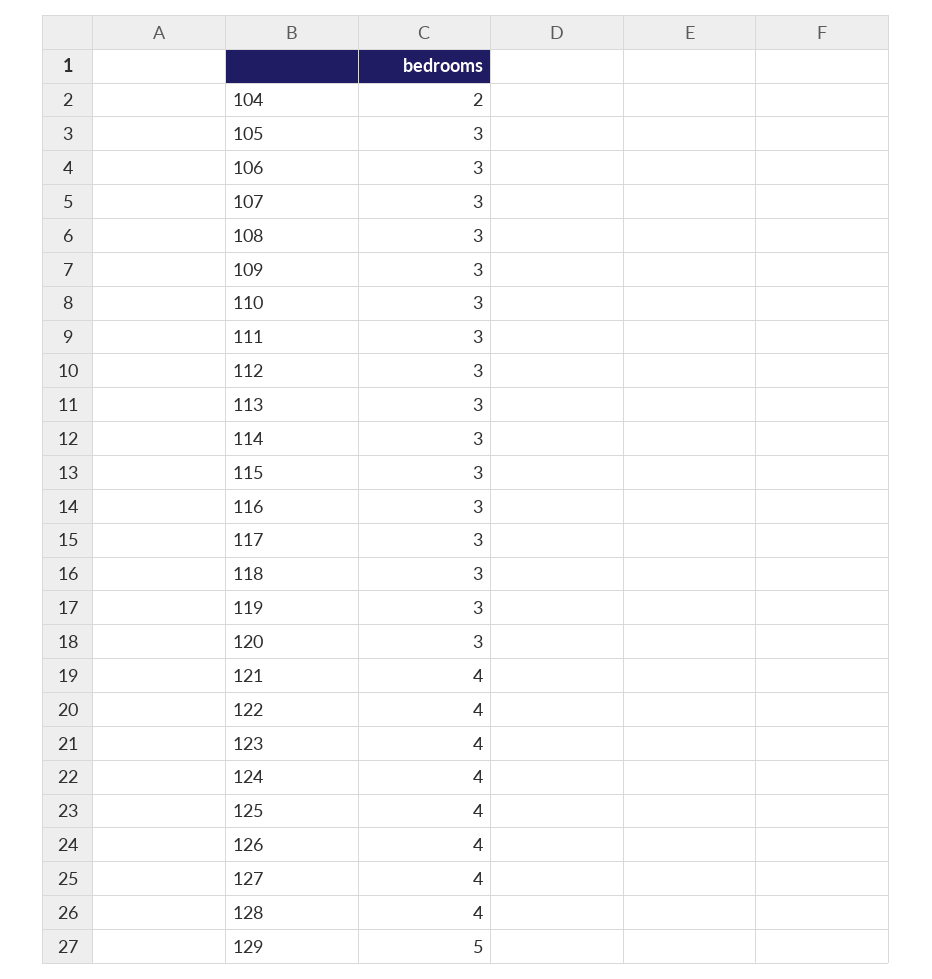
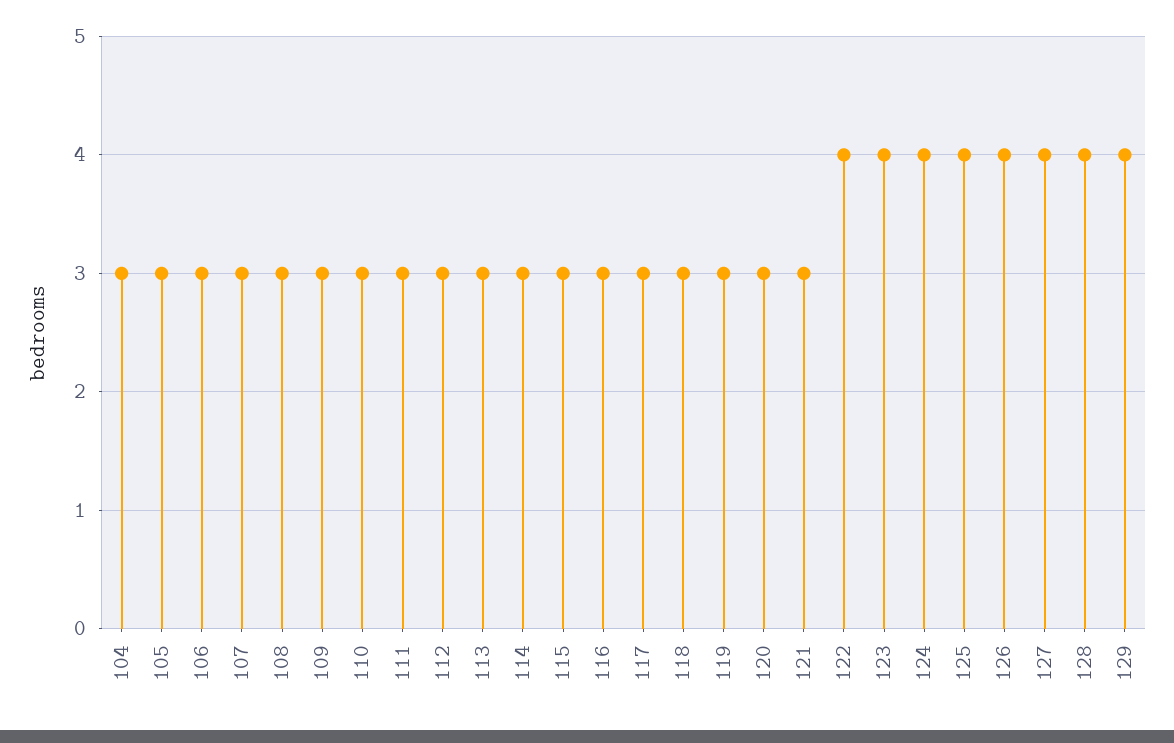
  {
-   "104": 2,
+   "104": 3,
    "105": 3,
    "106": 3,
    "107": 3,
    "108": 3,
    "109": 3,
    "110": 3,
    "111": 3,
    "112": 3,
    "113": 3,
    "114": 3,
    "115": 3,
    "116": 3,
    "117": 3,
    "118": 3,
    "119": 3,
    "120": 3,
-   "121": 4,
+   "121": 3,
    "122": 4,
    "123": 4,
    "124": 4,
    "125": 4,
    "126": 4,
    "127": 4,
    "128": 4,
-   "129": 5
+   "129": 4
  }

